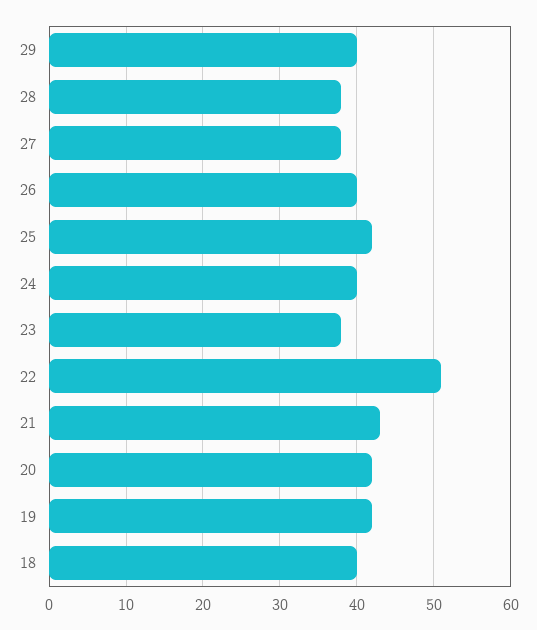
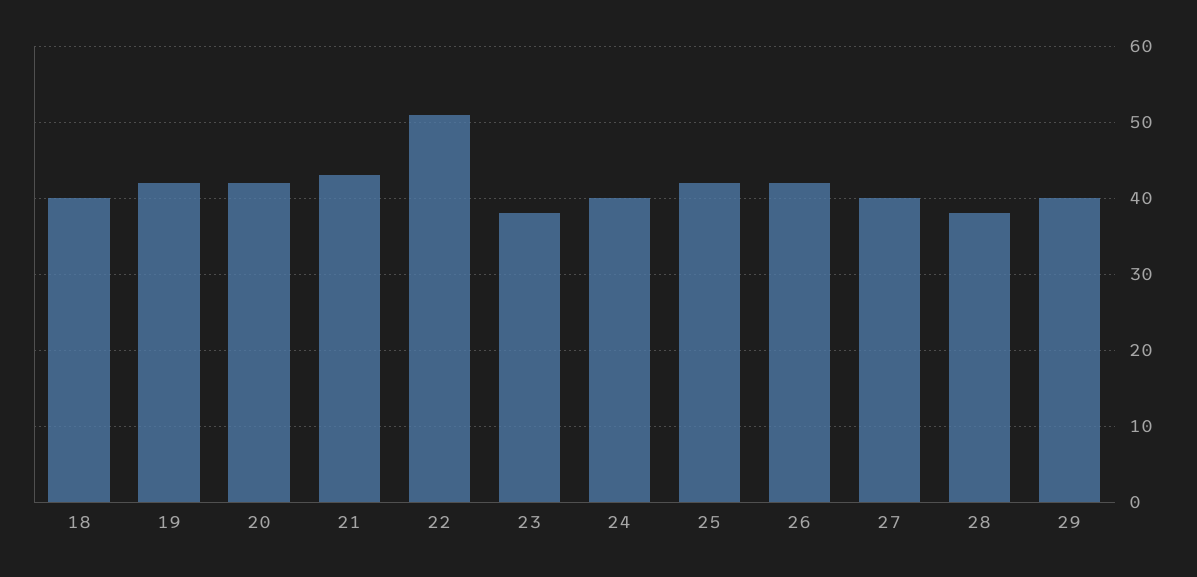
  {
    "29": 40,
    "28": 38,
-   "27": 38,
+   "27": 40,
-   "26": 40,
+   "26": 42,
    "25": 42,
    "24": 40,
    "23": 38,
    "22": 51,
    "21": 43,
    "20": 42,
    "19": 42,
    "18": 40
  }

